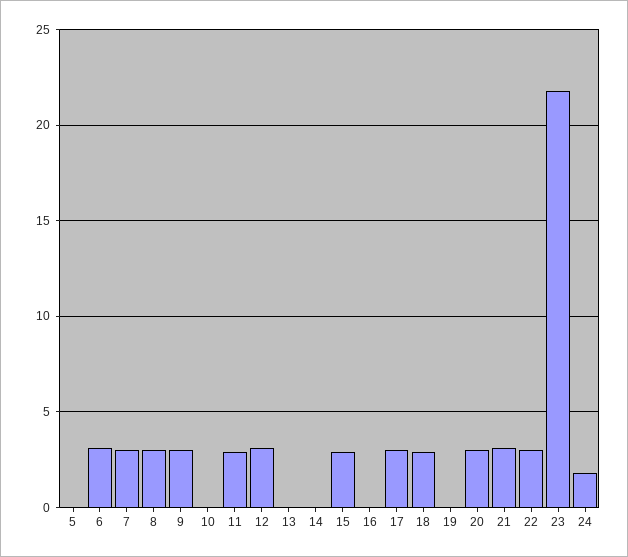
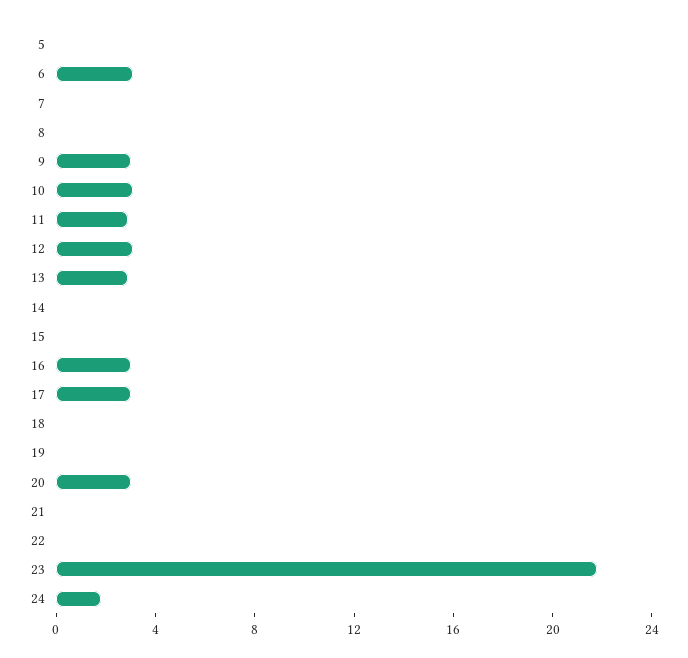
  {
    "5": 0,
    "6": 3,
-   "7": 3,
+   "7": 0,
-   "8": 3,
+   "8": 0,
    "9": 3,
-   "10": 0,
+   "10": 3,
    "11": 3,
    "12": 3,
-   "13": 0,
+   "13": 3,
    "14": 0,
-   "15": 3,
+   "15": 0,
-   "16": 0,
+   "16": 3,
    "17": 3,
-   "18": 3,
+   "18": 0,
    "19": 0,
    "20": 3,
-   "21": 3,
+   "21": 0,
-   "22": 3,
+   "22": 0,
    "23": 22,
    "24": 2
  }

